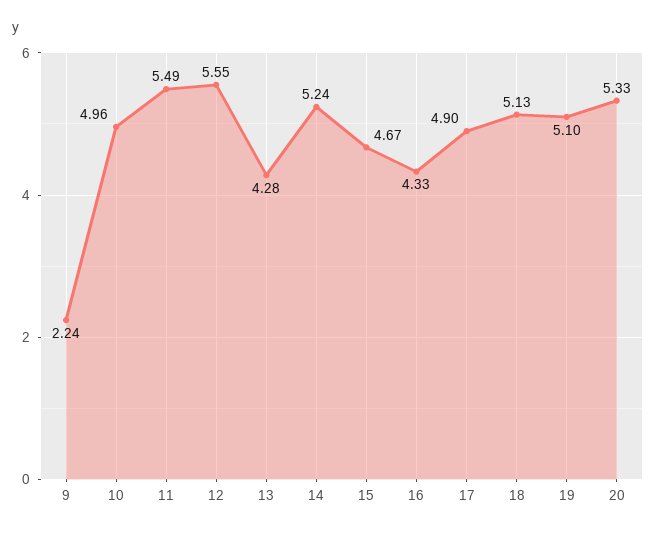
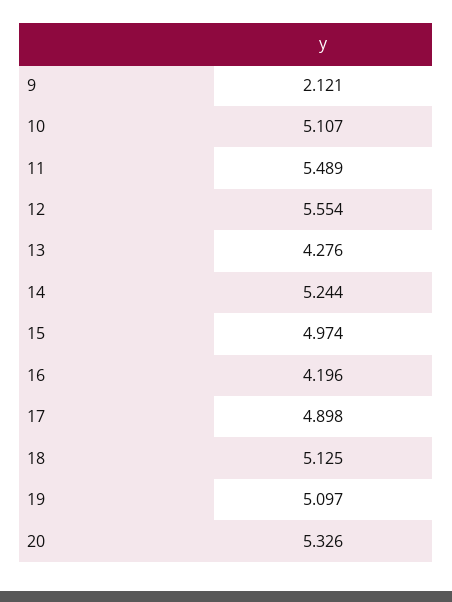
  {
-   "9": 2.24,
+   "9": 2.121,
-   "10": 4.96,
+   "10": 5.107,
    "11": 5.489,
    "12": 5.554,
    "13": 4.276,
    "14": 5.244,
-   "15": 4.67,
+   "15": 4.974,
-   "16": 4.33,
+   "16": 4.196,
    "17": 4.898,
    "18": 5.125,
    "19": 5.097,
    "20": 5.326
  }

